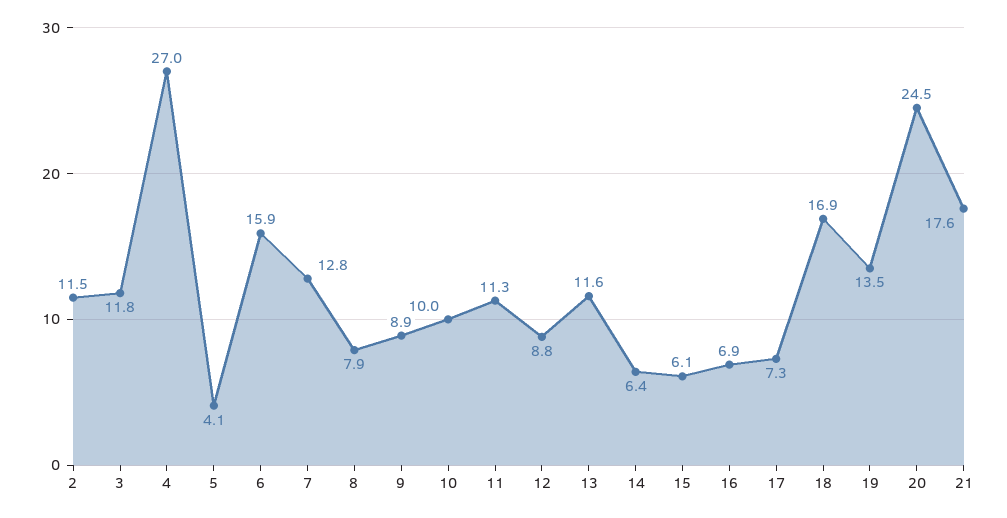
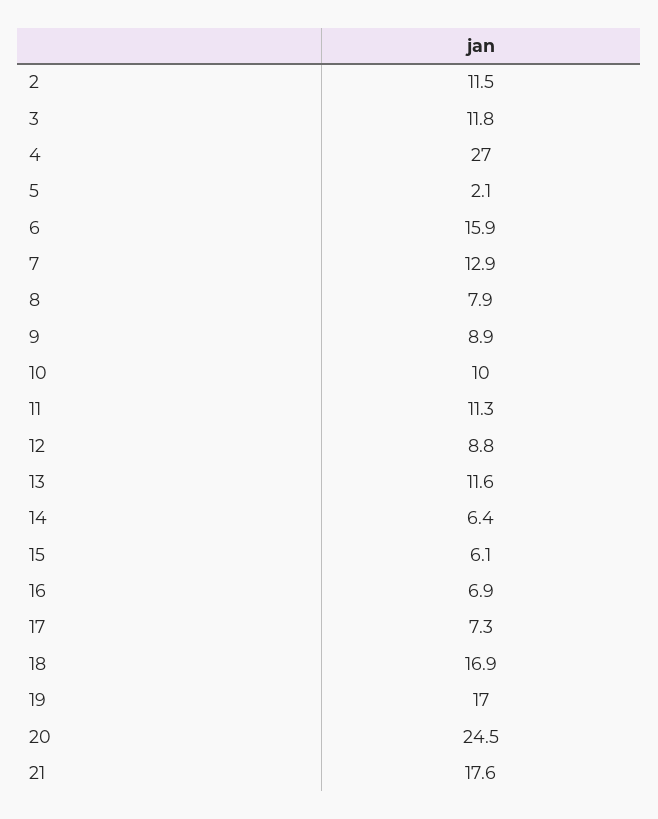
  {
    "2": 11.5,
    "3": 11.8,
    "4": 27,
-   "5": 4.1,
+   "5": 2.1,
    "6": 15.9,
-   "7": 12.8,
+   "7": 12.9,
    "8": 7.9,
    "9": 8.9,
    "10": 10,
    "11": 11.3,
    "12": 8.8,
    "13": 11.6,
    "14": 6.4,
    "15": 6.1,
    "16": 6.9,
    "17": 7.3,
    "18": 16.9,
-   "19": 13.5,
+   "19": 17,
    "20": 24.5,
    "21": 17.6
  }

